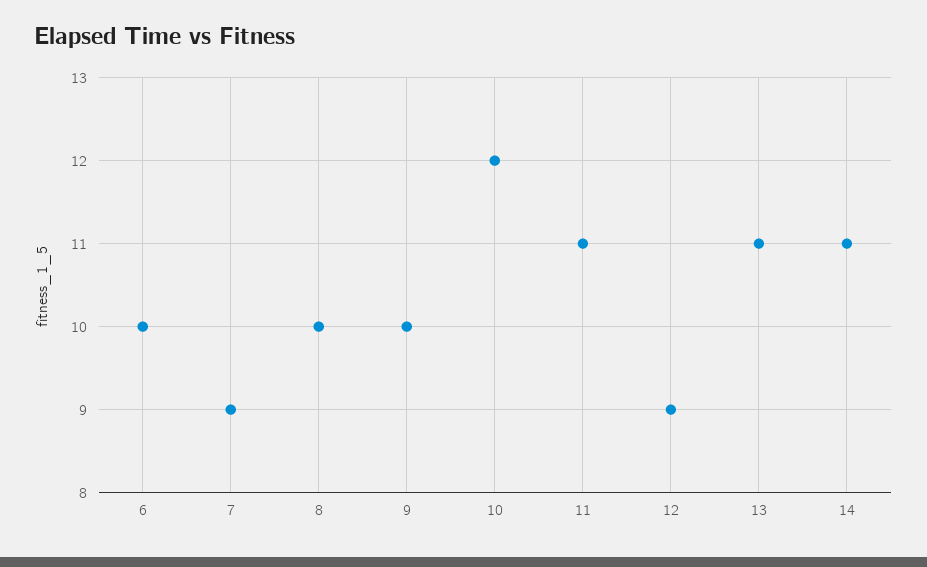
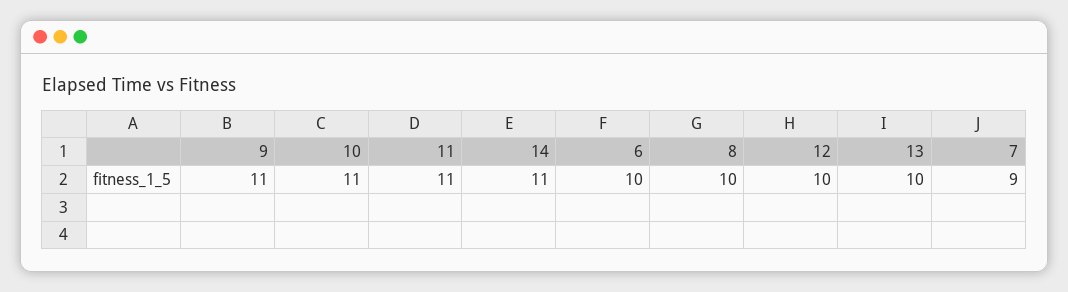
  {
    "6": 10,
    "7": 9,
    "8": 10,
-   "9": 10,
+   "9": 11,
-   "10": 12,
+   "10": 11,
    "11": 11,
-   "12": 9,
+   "12": 10,
-   "13": 11,
+   "13": 10,
    "14": 11
  }

